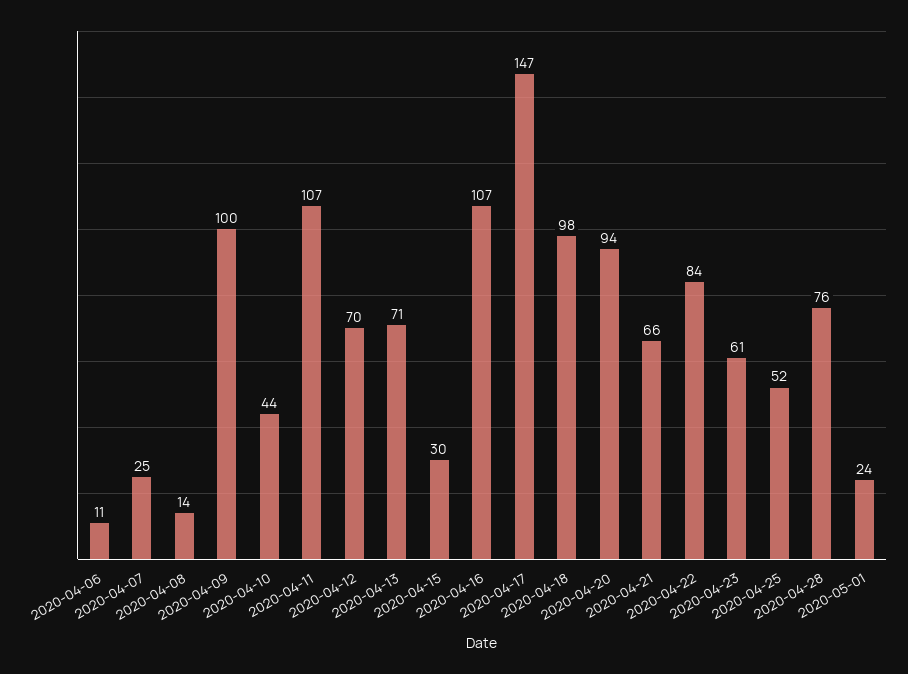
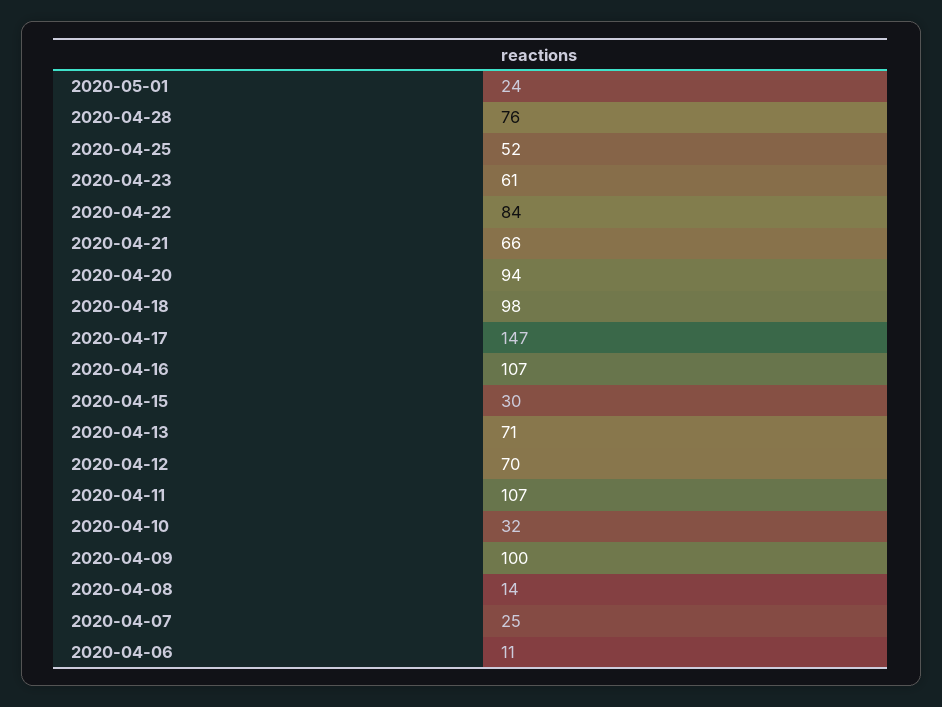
  {
    "2020-04-06": 11,
    "2020-04-07": 25,
    "2020-04-08": 14,
    "2020-04-09": 100,
-   "2020-04-10": 44,
+   "2020-04-10": 32,
    "2020-04-11": 107,
    "2020-04-12": 70,
    "2020-04-13": 71,
    "2020-04-15": 30,
    "2020-04-16": 107,
    "2020-04-17": 147,
    "2020-04-18": 98,
    "2020-04-20": 94,
    "2020-04-21": 66,
    "2020-04-22": 84,
    "2020-04-23": 61,
    "2020-04-25": 52,
    "2020-04-28": 76,
    "2020-05-01": 24
  }

